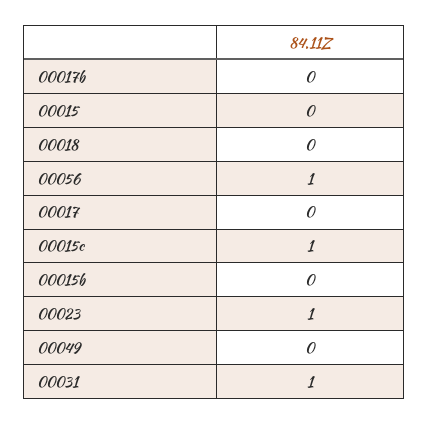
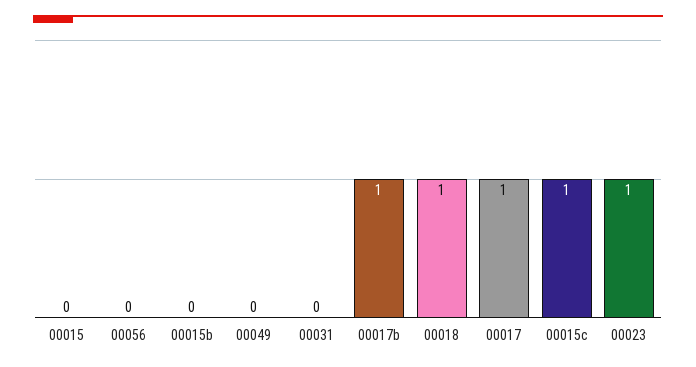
  {
-   "00017b": 0,
+   "00017b": 1,
    "00015": 0,
-   "00018": 0,
+   "00018": 1,
-   "00056": 1,
+   "00056": 0,
-   "00017": 0,
+   "00017": 1,
    "00015c": 1,
    "00015b": 0,
    "00023": 1,
    "00049": 0,
-   "00031": 1
+   "00031": 0
  }

